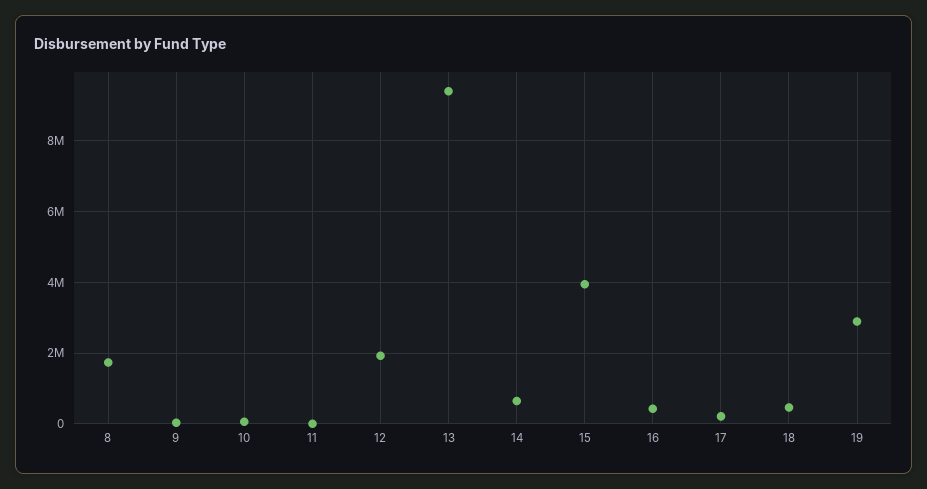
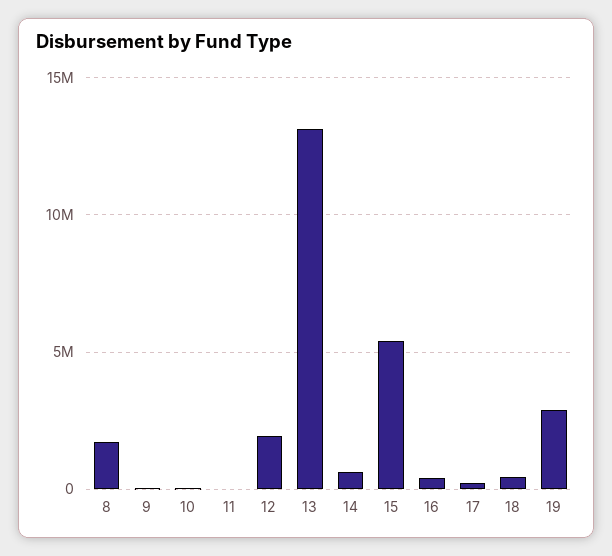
  {
    "8": 1800000,
    "9": 0,
    "10": 0,
    "11": 0,
    "12": 2000000,
-   "13": 9400000,
+   "13": 13000000,
    "14": 600000,
-   "15": 4000000,
+   "15": 5500000,
    "16": 400000,
    "17": 200000,
    "18": 400000,
    "19": 2800000
  }

